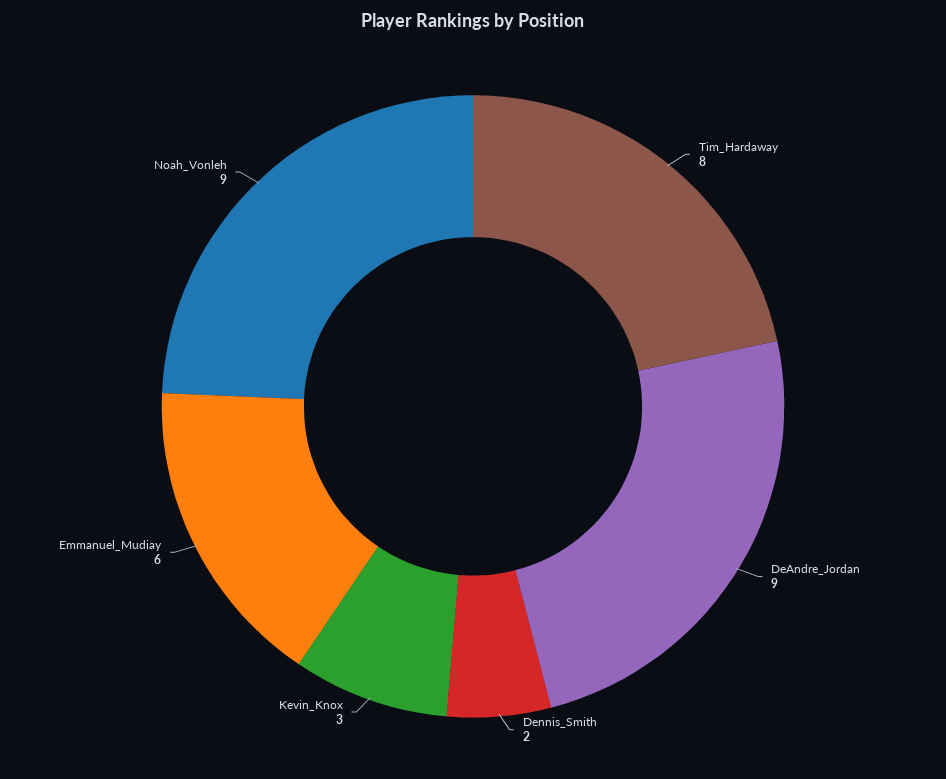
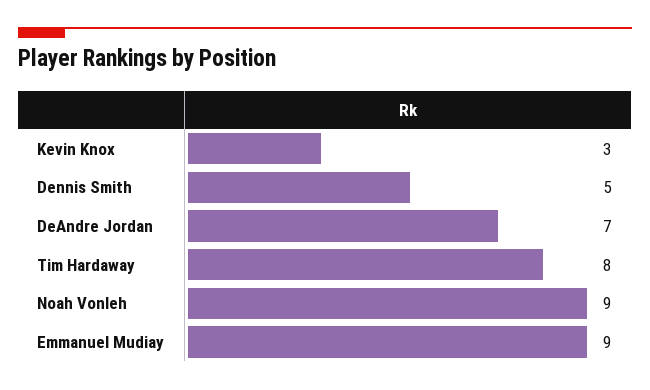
  {
    "Tim_Hardaway": 8,
-   "DeAndre_Jordan": 9,
+   "DeAndre_Jordan": 7,
-   "Dennis_Smith": 2,
+   "Dennis_Smith": 5,
    "Kevin_Knox": 3,
-   "Emmanuel_Mudiay": 6,
+   "Emmanuel_Mudiay": 9,
    "Noah_Vonleh": 9
  }

